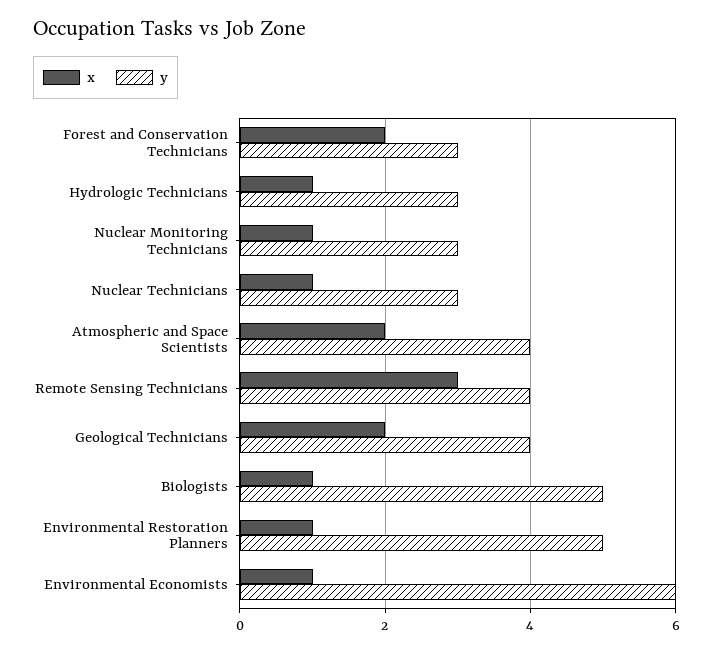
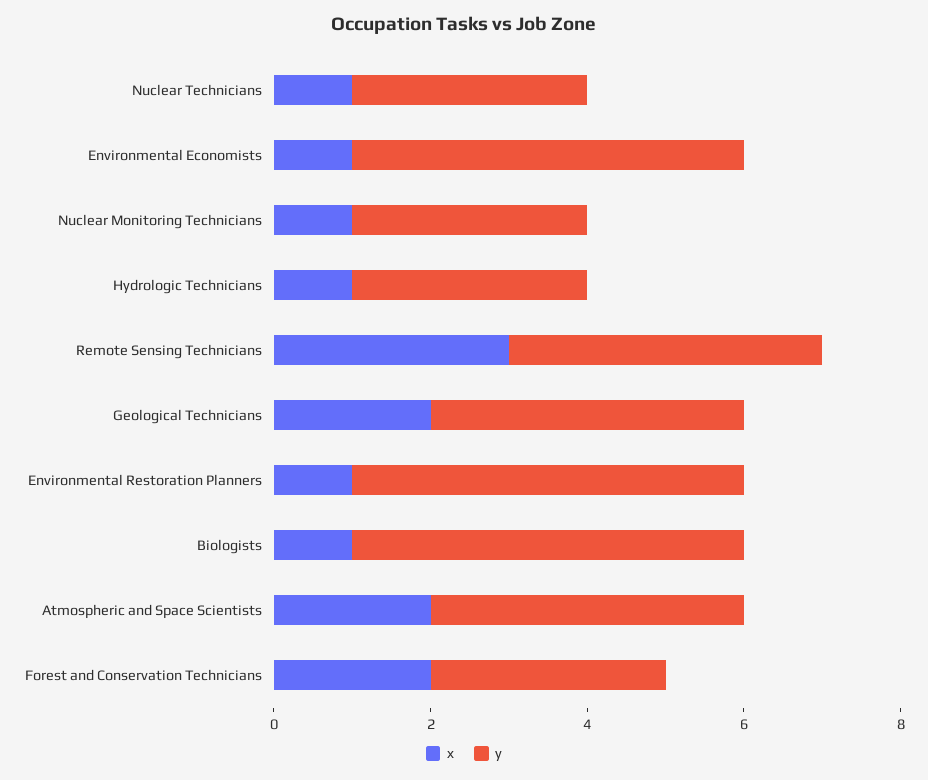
  {
    "x": {
      "Forest and Conservation Technicians": 2,
      "Hydrologic Technicians": 1,
      "Nuclear Monitoring Technicians": 1,
      "Nuclear Technicians": 1,
      "Atmospheric and Space Scientists": 2,
      "Remote Sensing Technicians": 3,
      "Geological Technicians": 2,
      "Biologists": 1,
      "Environmental Restoration Planners": 1,
      "Environmental Economists": 1
    },
    "y": {
      "Forest and Conservation Technicians": 3,
      "Hydrologic Technicians": 3,
      "Nuclear Monitoring Technicians": 3,
      "Nuclear Technicians": 3,
      "Atmospheric and Space Scientists": 4,
      "Remote Sensing Technicians": 4,
      "Geological Technicians": 4,
      "Biologists": 5,
      "Environmental Restoration Planners": 5,
-     "Environmental Economists": 6
+     "Environmental Economists": 5
    }
  }

